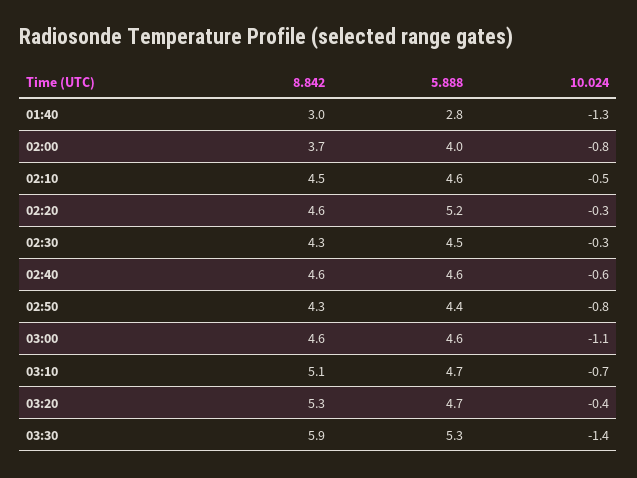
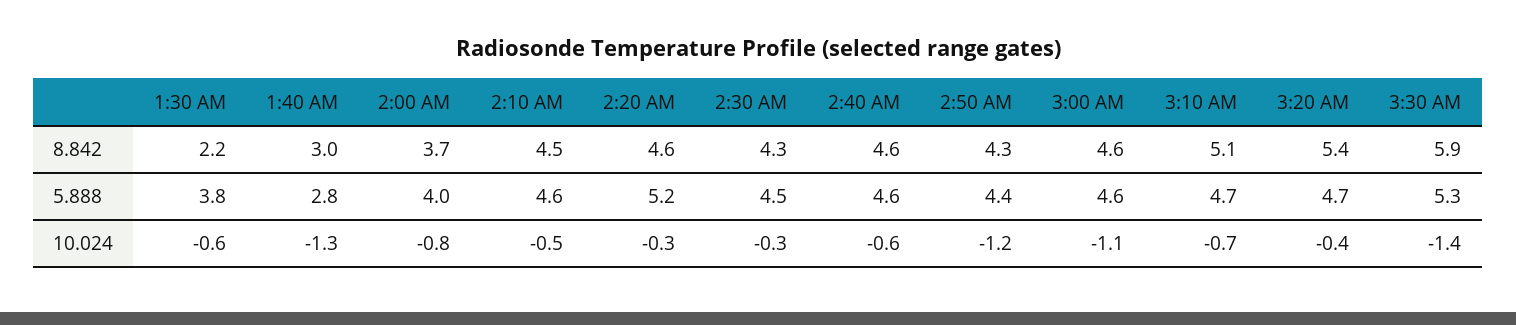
  {
    "8.842": {
      "01:40": 3,
      "02:00": 3.7,
      "02:10": 4.5,
      "02:20": 4.6,
      "02:30": 4.3,
      "02:40": 4.6,
      "02:50": 4.3,
      "03:00": 4.6,
      "03:10": 5.1,
-     "03:20": 5.3,
+     "03:20": 5.4,
-     "03:30": 5.9
+     "03:30": 5.9,
+     "1:30 AM": 2.2
    },
    "5.888": {
      "01:40": 2.8,
      "02:00": 4,
      "02:10": 4.6,
      "02:20": 5.2,
      "02:30": 4.5,
      "02:40": 4.6,
      "02:50": 4.4,
      "03:00": 4.6,
      "03:10": 4.7,
      "03:20": 4.7,
-     "03:30": 5.3
+     "03:30": 5.3,
+     "1:30 AM": 3.8
    },
    "10.024": {
      "01:40": -1.3,
      "02:00": -0.8,
      "02:10": -0.5,
      "02:20": -0.3,
      "02:30": -0.3,
      "02:40": -0.6,
-     "02:50": -0.8,
+     "02:50": -1.2,
      "03:00": -1.1,
      "03:10": -0.7,
      "03:20": -0.4,
-     "03:30": -1.4
+     "03:30": -1.4,
+     "1:30 AM": -0.6
    }
  }

